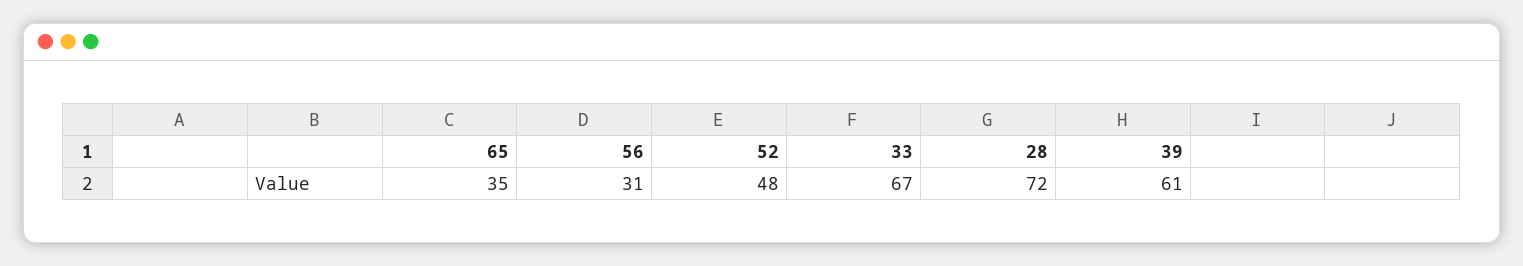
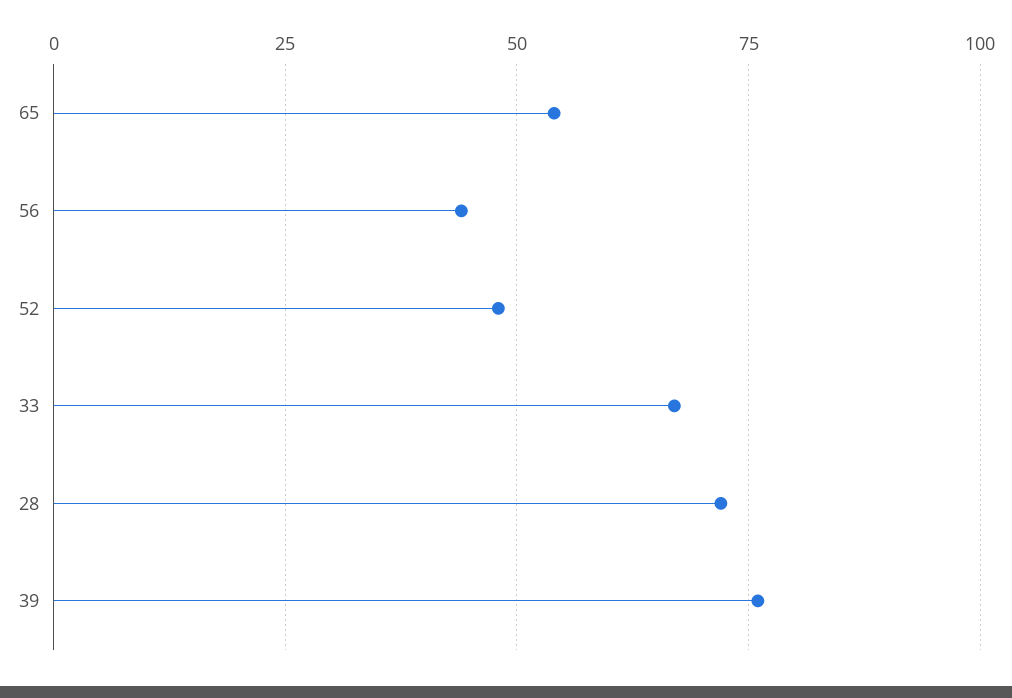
  {
-   "65": 35,
+   "65": 55,
-   "56": 31,
+   "56": 45,
    "52": 48,
    "33": 67,
    "28": 72,
-   "39": 61
+   "39": 75
  }

